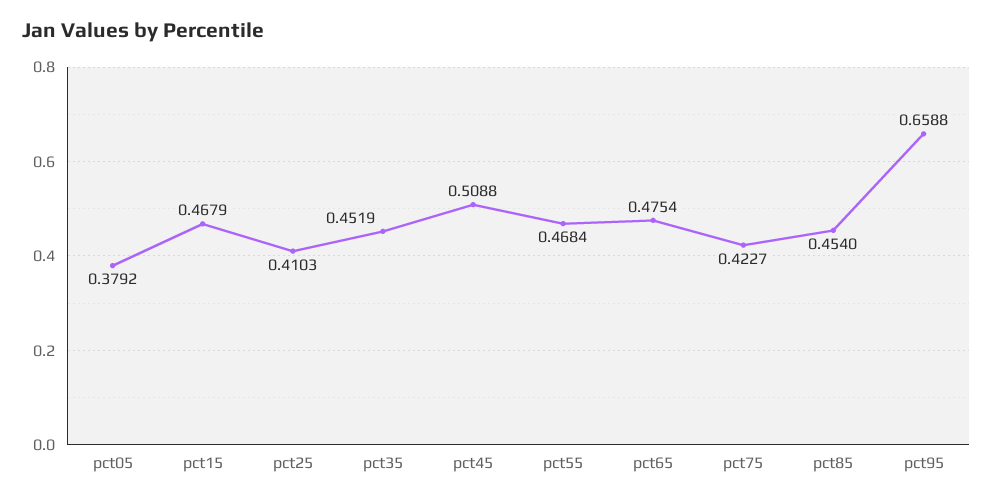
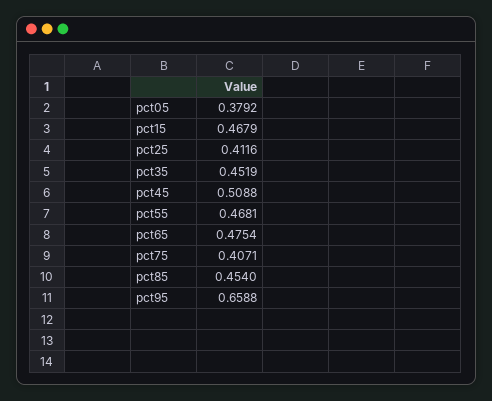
  {
    "pct05": 0.3792,
    "pct15": 0.4679,
-   "pct25": 0.4103,
+   "pct25": 0.4116,
    "pct35": 0.4519,
    "pct45": 0.5088,
-   "pct55": 0.4684,
+   "pct55": 0.4681,
    "pct65": 0.4754,
-   "pct75": 0.4227,
+   "pct75": 0.4071,
    "pct85": 0.454,
    "pct95": 0.6588
  }

